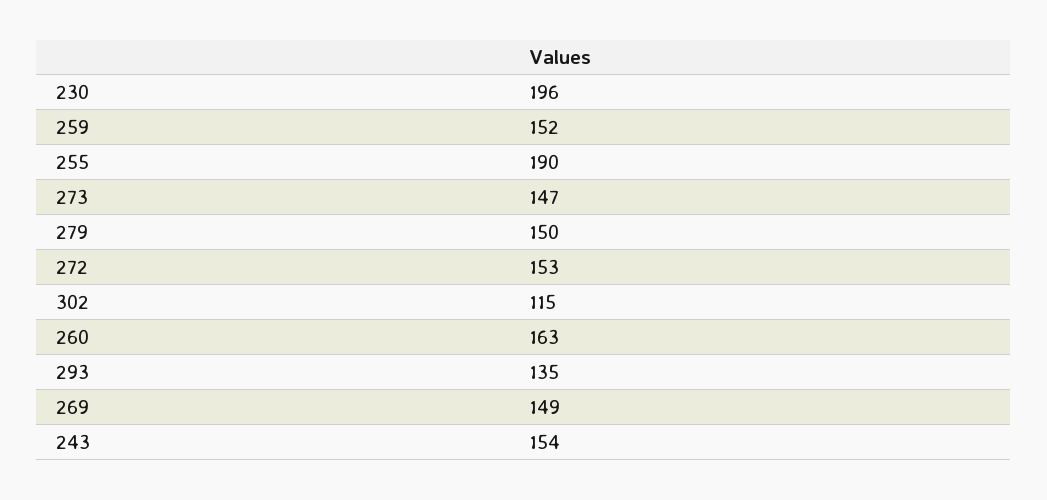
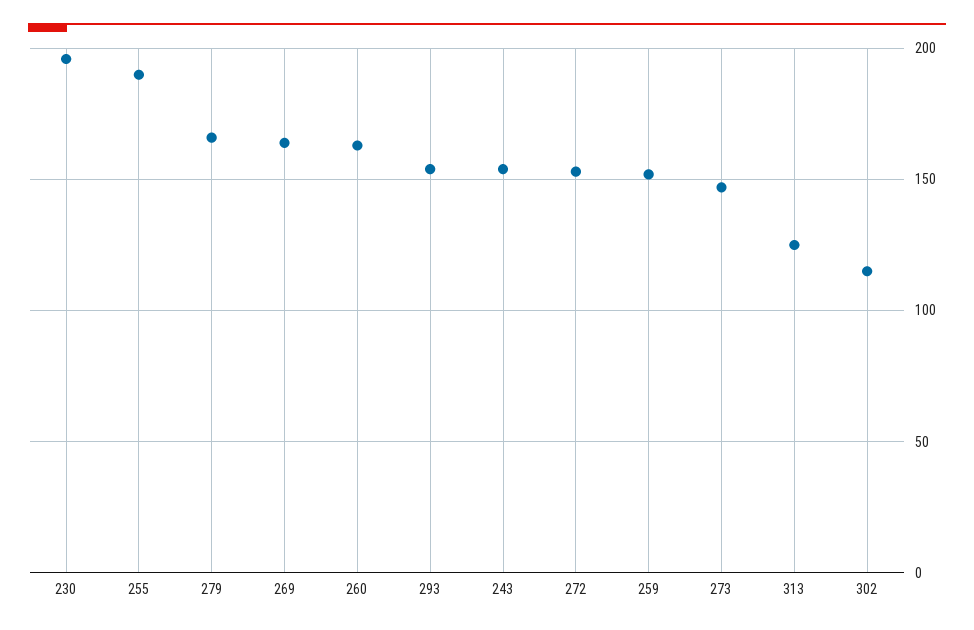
  {
    "230": 196,
    "259": 152,
    "255": 190,
    "273": 147,
-   "279": 150,
+   "279": 165,
    "272": 153,
    "302": 115,
    "260": 163,
-   "293": 135,
+   "293": 155,
-   "269": 149,
+   "269": 165,
-   "243": 154
+   "243": 154,
+   "313": 125
  }

